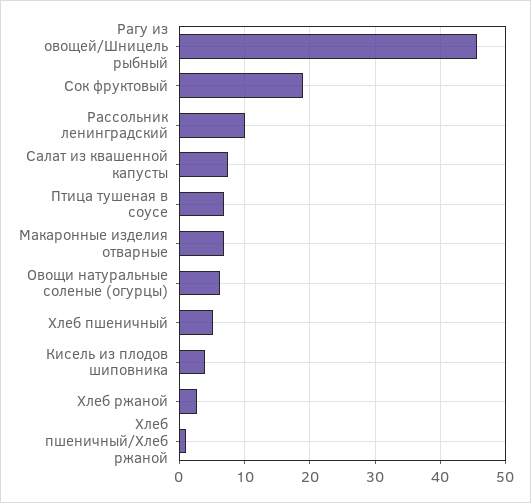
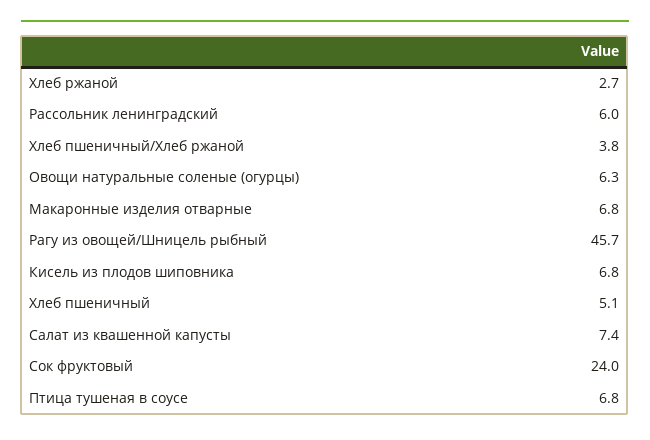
  {
    "Рагу из овощей/Шницель рыбный": 45.7,
-   "Сок фруктовый": 19,
+   "Сок фруктовый": 24,
-   "Рассольник ленинградский": 10,
+   "Рассольник ленинградский": 6,
    "Салат из квашенной капусты": 7.4,
    "Птица тушеная в соусе": 6.8,
    "Макаронные изделия отварные": 6.8,
    "Овощи натуральные соленые (огурцы)": 6.3,
    "Хлеб пшеничный": 5.1,
-   "Кисель из плодов шиповника": 4,
+   "Кисель из плодов шиповника": 6.8,
    "Хлеб ржаной": 2.7,
-   "Хлеб пшеничный/Хлеб ржаной": 1
+   "Хлеб пшеничный/Хлеб ржаной": 3.8
  }

